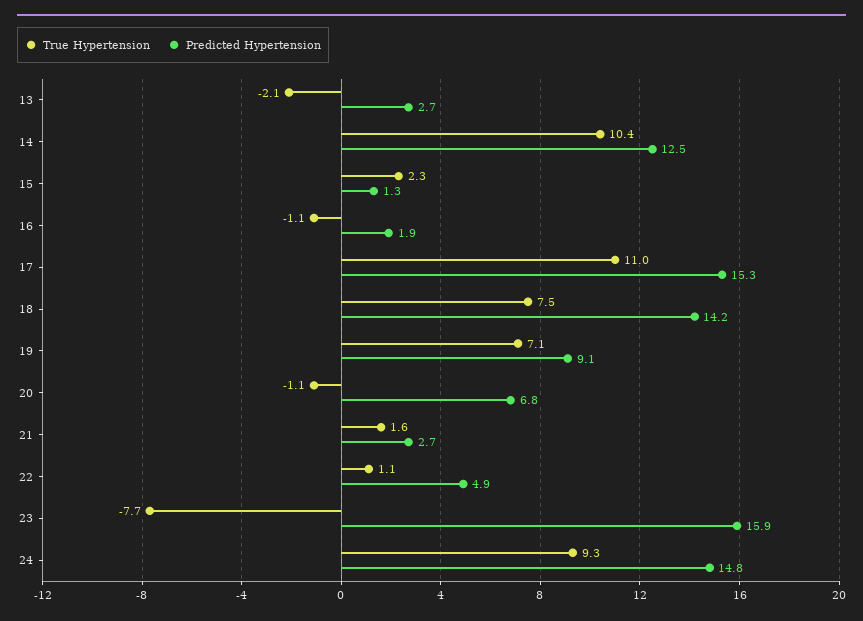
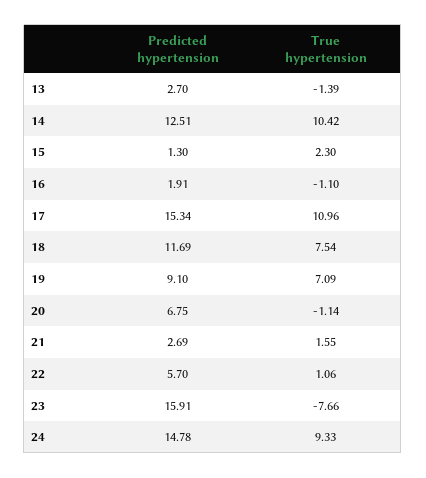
  {
    "True Hypertension": {
-     "13": -2.1,
+     "13": -1.39,
      "14": 10.42,
      "15": 2.3,
      "16": -1.1,
      "17": 10.96,
      "18": 7.54,
      "19": 7.09,
      "20": -1.14,
      "21": 1.55,
      "22": 1.06,
      "23": -7.66,
      "24": 9.33
    },
    "Predicted Hypertension": {
      "13": 2.7,
      "14": 12.51,
      "15": 1.3,
      "16": 1.91,
      "17": 15.34,
-     "18": 14.2,
+     "18": 11.69,
      "19": 9.1,
      "20": 6.75,
      "21": 2.69,
-     "22": 4.9,
+     "22": 5.7,
      "23": 15.91,
      "24": 14.78
    }
  }

